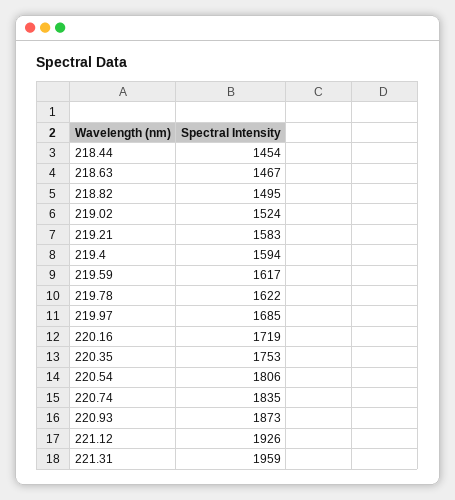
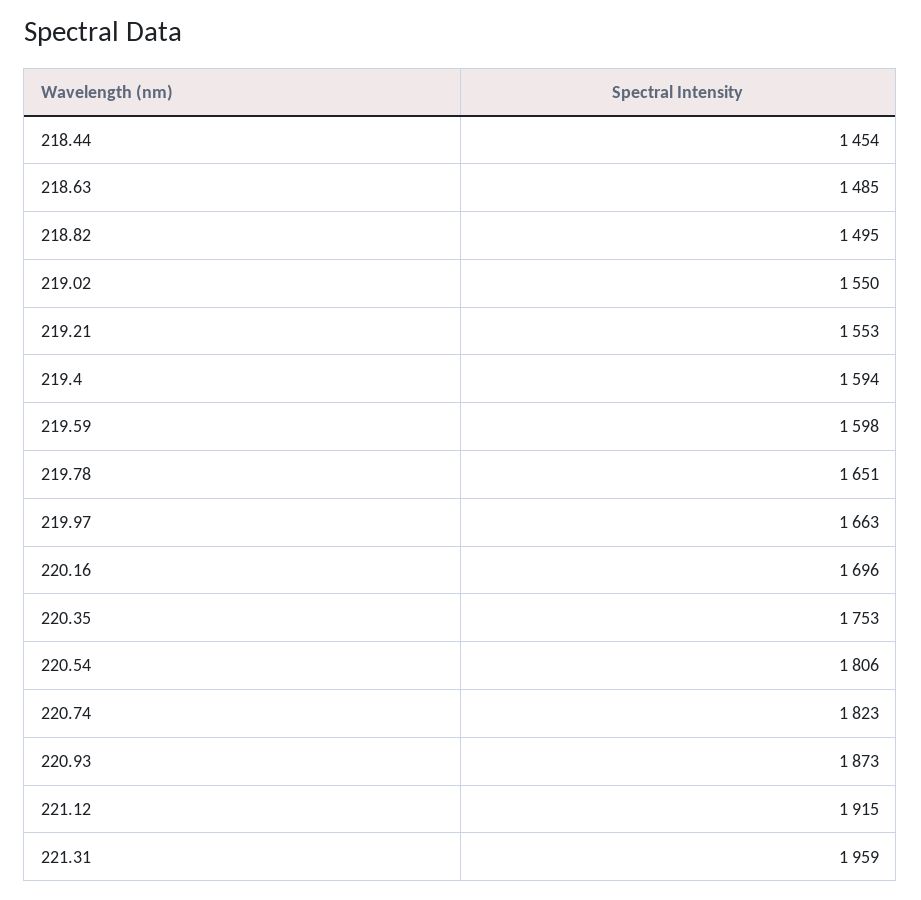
  {
    "218.44": 1454,
-   "218.63": 1467,
+   "218.63": 1485,
    "218.82": 1495,
-   "219.02": 1524,
+   "219.02": 1550,
-   "219.21": 1583,
+   "219.21": 1553,
    "219.4": 1594,
-   "219.59": 1617,
+   "219.59": 1598,
-   "219.78": 1622,
+   "219.78": 1651,
-   "219.97": 1685,
+   "219.97": 1663,
-   "220.16": 1719,
+   "220.16": 1696,
    "220.35": 1753,
    "220.54": 1806,
-   "220.74": 1835,
+   "220.74": 1823,
    "220.93": 1873,
-   "221.12": 1926,
+   "221.12": 1915,
    "221.31": 1959
  }

